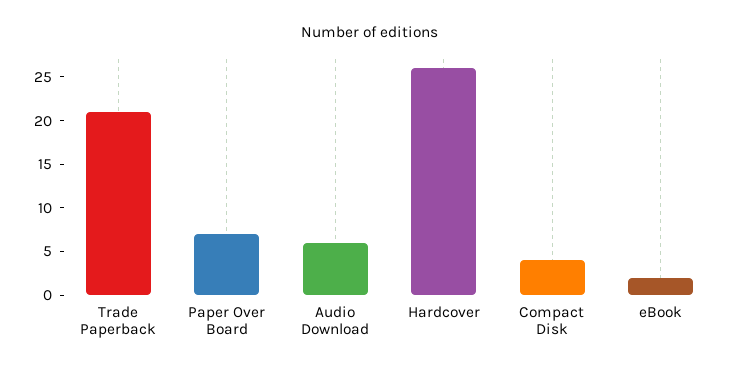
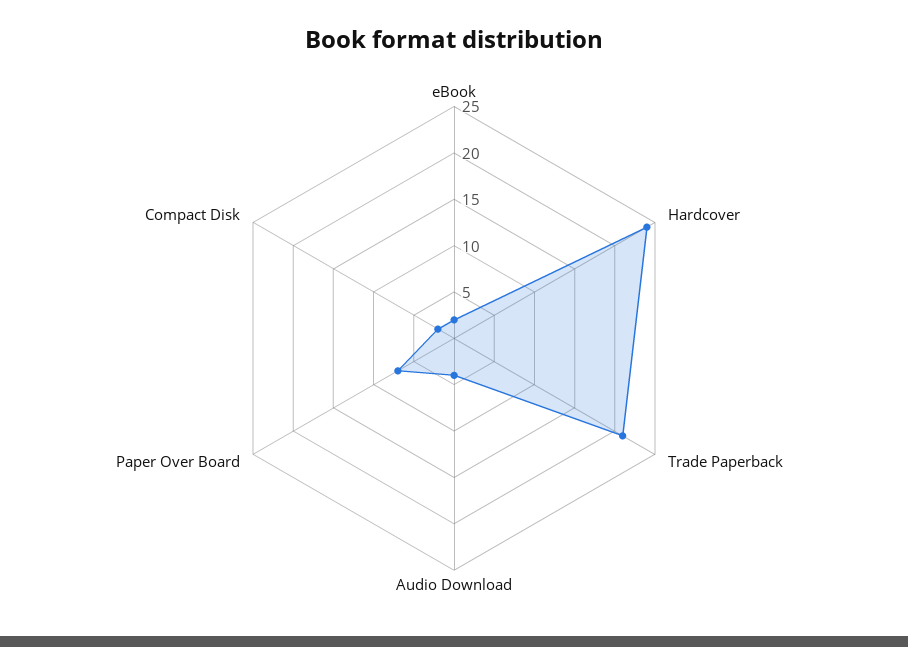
  {
    "Trade Paperback": 21,
    "Paper Over Board": 7,
-   "Audio Download": 6,
+   "Audio Download": 4,
-   "Hardcover": 26,
+   "Hardcover": 24,
-   "Compact Disk": 4,
+   "Compact Disk": 2,
    "eBook": 2
  }

